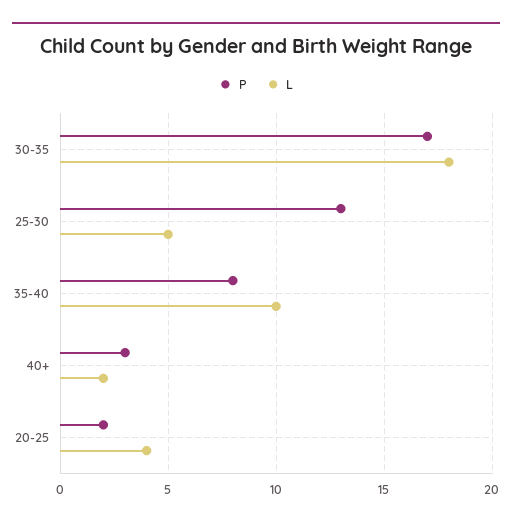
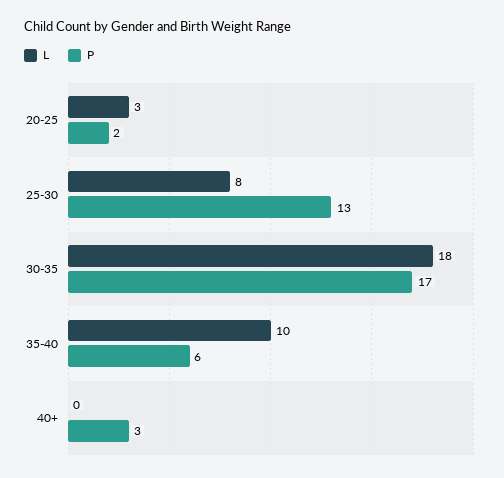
  {
    "P": {
      "30-35": 17,
      "25-30": 13,
-     "35-40": 8,
+     "35-40": 6,
      "40+": 3,
      "20-25": 2
    },
    "L": {
      "30-35": 18,
-     "25-30": 5,
+     "25-30": 8,
      "35-40": 10,
-     "40+": 2,
+     "40+": 0,
-     "20-25": 4
+     "20-25": 3
    }
  }

